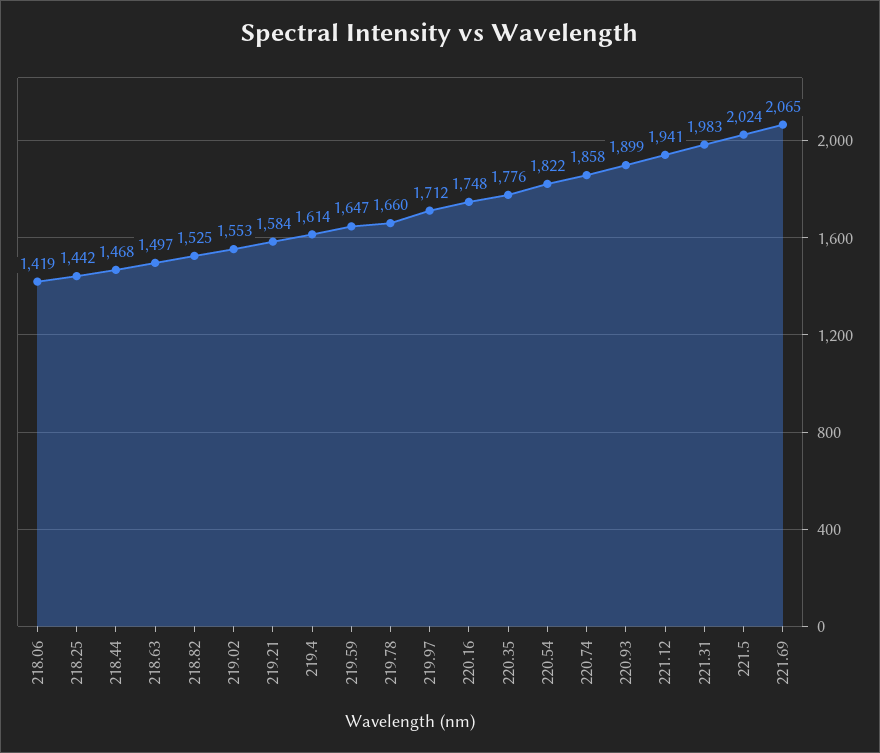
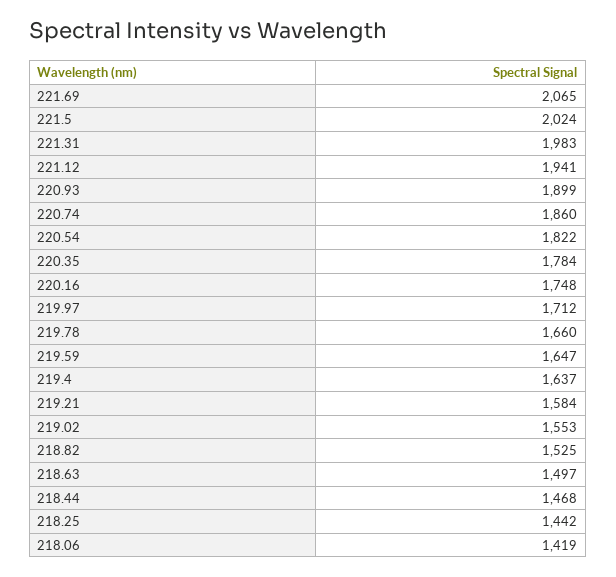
  {
    "218.06": 1419,
    "218.25": 1442,
    "218.44": 1468,
    "218.63": 1497,
    "218.82": 1525,
    "219.02": 1553,
    "219.21": 1584,
-   "219.4": 1614,
+   "219.4": 1637,
    "219.59": 1647,
    "219.78": 1660,
    "219.97": 1712,
    "220.16": 1748,
-   "220.35": 1776,
+   "220.35": 1784,
    "220.54": 1822,
-   "220.74": 1858,
+   "220.74": 1860,
    "220.93": 1899,
    "221.12": 1941,
    "221.31": 1983,
    "221.5": 2024,
    "221.69": 2065
  }

